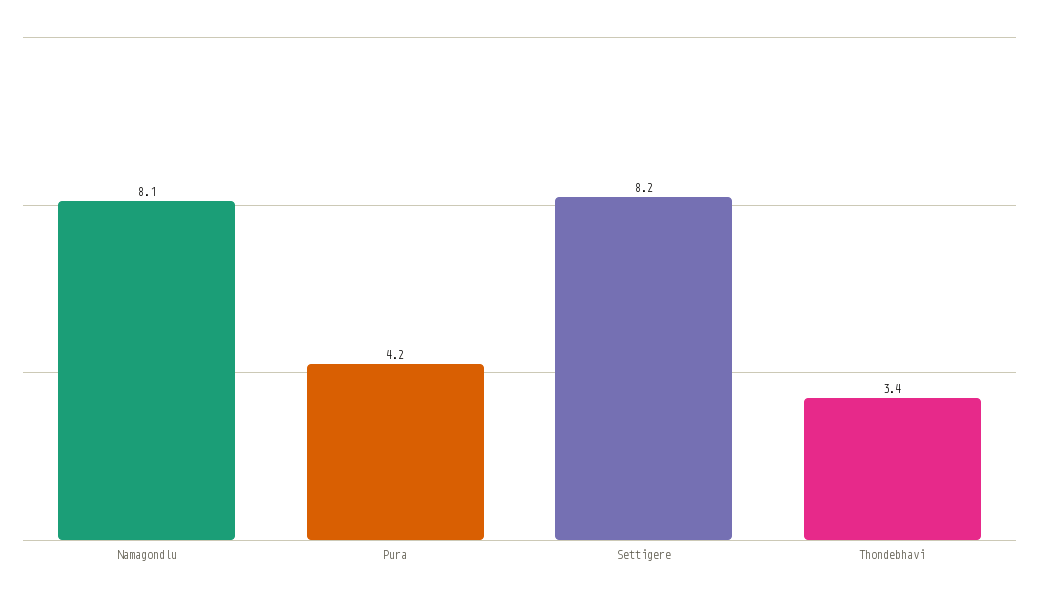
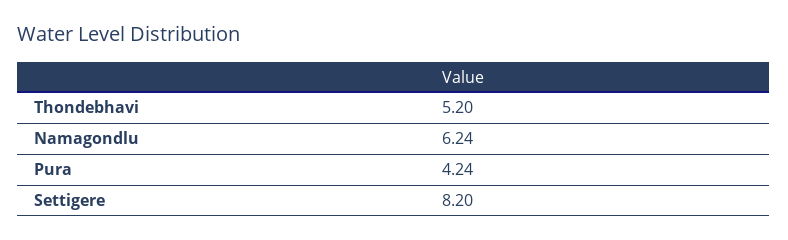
  {
-   "Namagondlu": 8.1,
+   "Namagondlu": 6.24,
    "Pura": 4.24,
    "Settigere": 8.2,
-   "Thondebhavi": 3.4
+   "Thondebhavi": 5.2
  }

